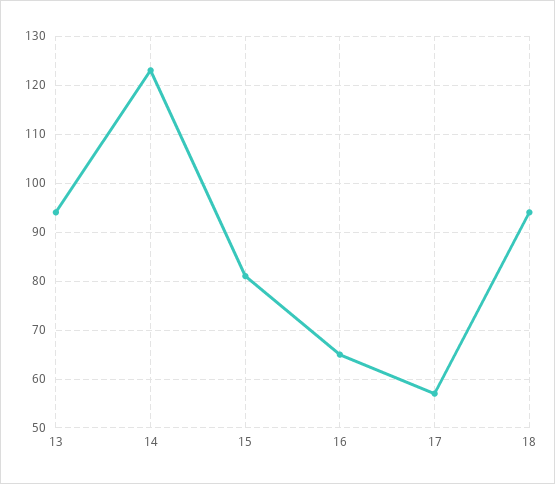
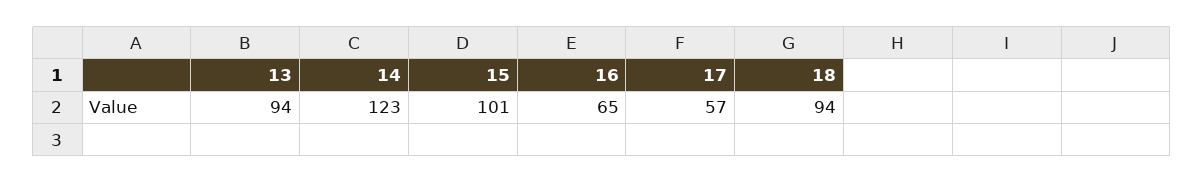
  {
    "13": 94,
    "14": 123,
-   "15": 80,
+   "15": 101,
    "16": 65,
    "17": 57,
    "18": 94
  }

